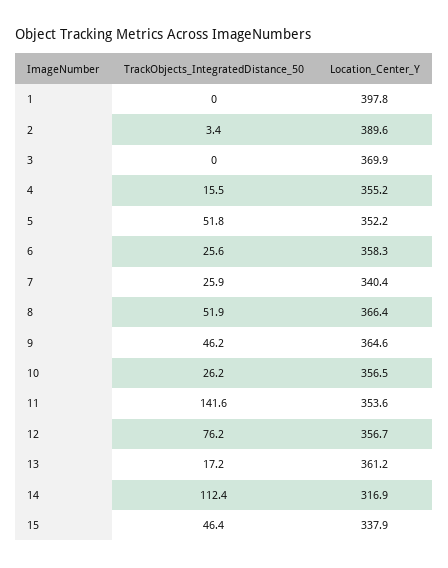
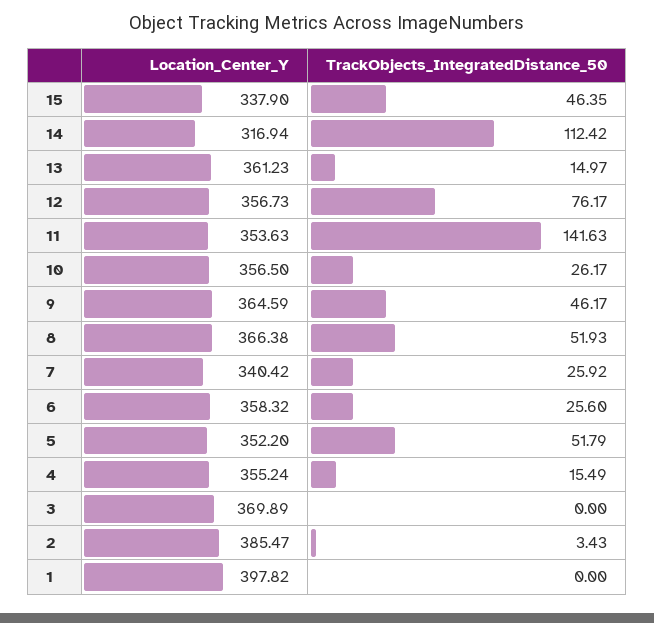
  {
    "TrackObjects_IntegratedDistance_50": {
      "1": 0,
      "2": 3.43,
      "3": 0,
      "4": 15.49,
      "5": 51.79,
      "6": 25.6,
      "7": 25.92,
      "8": 51.93,
      "9": 46.17,
      "10": 26.17,
      "11": 141.63,
      "12": 76.17,
-     "13": 17.2,
+     "13": 14.97,
      "14": 112.42,
      "15": 46.35
    },
    "Location_Center_Y": {
      "1": 397.82,
-     "2": 389.6,
+     "2": 385.47,
      "3": 369.89,
      "4": 355.24,
      "5": 352.2,
      "6": 358.32,
      "7": 340.42,
      "8": 366.38,
      "9": 364.59,
      "10": 356.5,
      "11": 353.63,
      "12": 356.73,
      "13": 361.23,
      "14": 316.94,
      "15": 337.9
    }
  }

